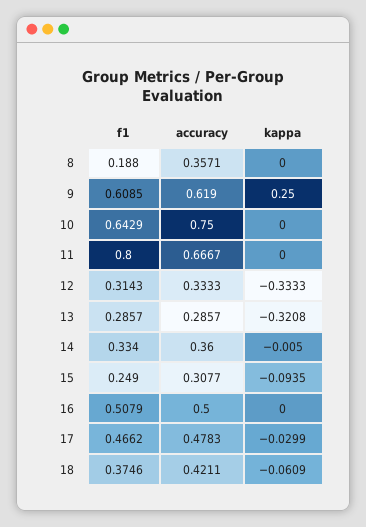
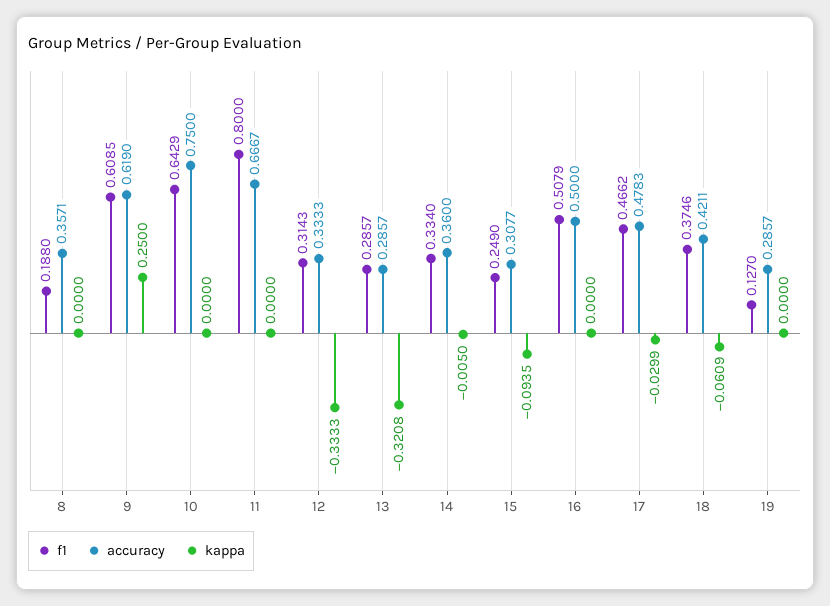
  {
    "f1": {
      "8": 0.188,
      "9": 0.6085,
      "10": 0.6429,
      "11": 0.8,
      "12": 0.3143,
      "13": 0.2857,
      "14": 0.334,
      "15": 0.249,
      "16": 0.5079,
      "17": 0.4662,
-     "18": 0.3746
+     "18": 0.3746,
+     "19": 0.127
    },
    "accuracy": {
      "8": 0.3571,
      "9": 0.619,
      "10": 0.75,
      "11": 0.6667,
      "12": 0.3333,
      "13": 0.2857,
      "14": 0.36,
      "15": 0.3077,
      "16": 0.5,
      "17": 0.4783,
-     "18": 0.4211
+     "18": 0.4211,
+     "19": 0.2857
    },
    "kappa": {
      "8": 0,
      "9": 0.25,
      "10": 0,
      "11": 0,
      "12": -0.3333,
      "13": -0.3208,
      "14": -0.005,
      "15": -0.0935,
      "16": 0,
      "17": -0.0299,
-     "18": -0.0609
+     "18": -0.0609,
+     "19": 0
    }
  }

